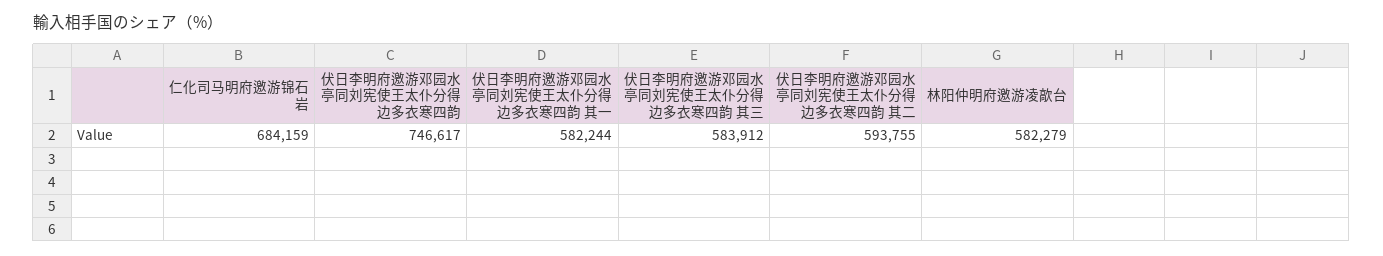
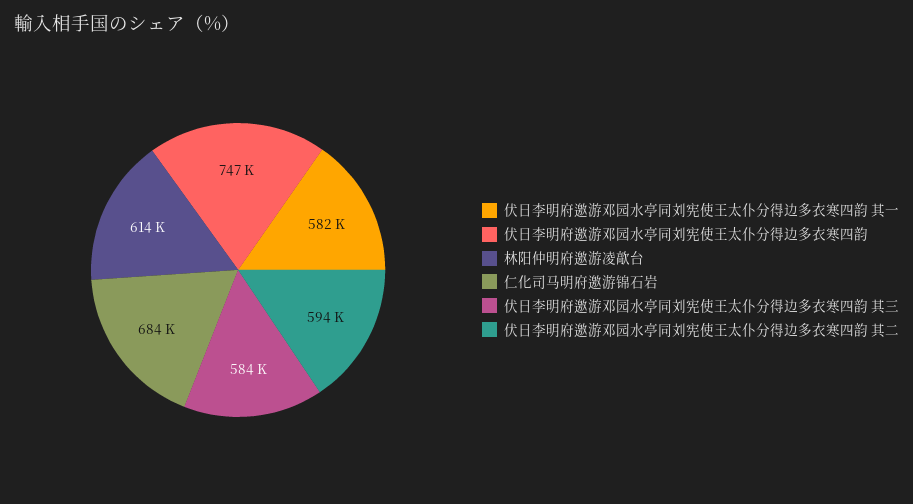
  {
    "仁化司马明府邀游锦石岩": 684159,
    "伏日李明府邀游邓园水亭同刘宪使王太仆分得边多衣寒四韵": 746617,
    "伏日李明府邀游邓园水亭同刘宪使王太仆分得边多衣寒四韵 其一": 582244,
    "伏日李明府邀游邓园水亭同刘宪使王太仆分得边多衣寒四韵 其三": 583912,
    "伏日李明府邀游邓园水亭同刘宪使王太仆分得边多衣寒四韵 其二": 593755,
-   "林阳仲明府邀游凌歊台": 582279
+   "林阳仲明府邀游凌歊台": 614000
  }

